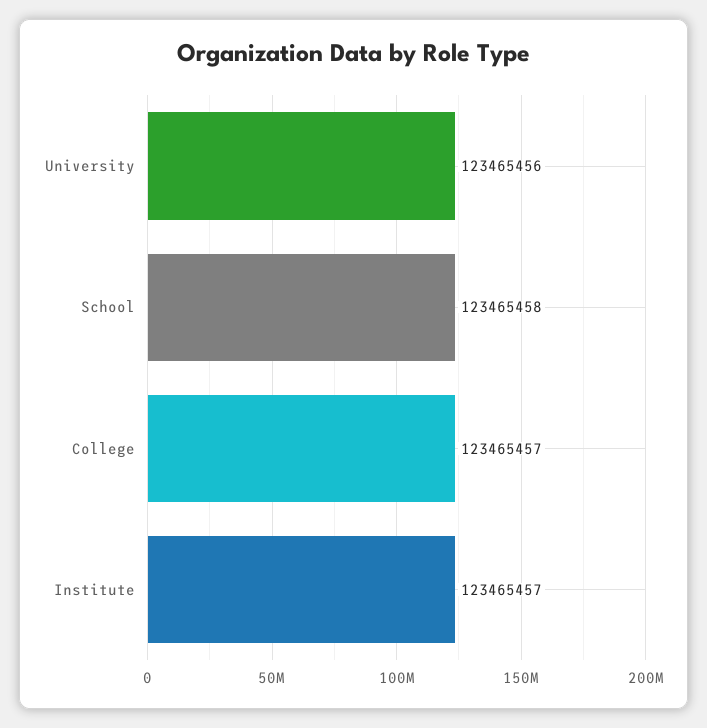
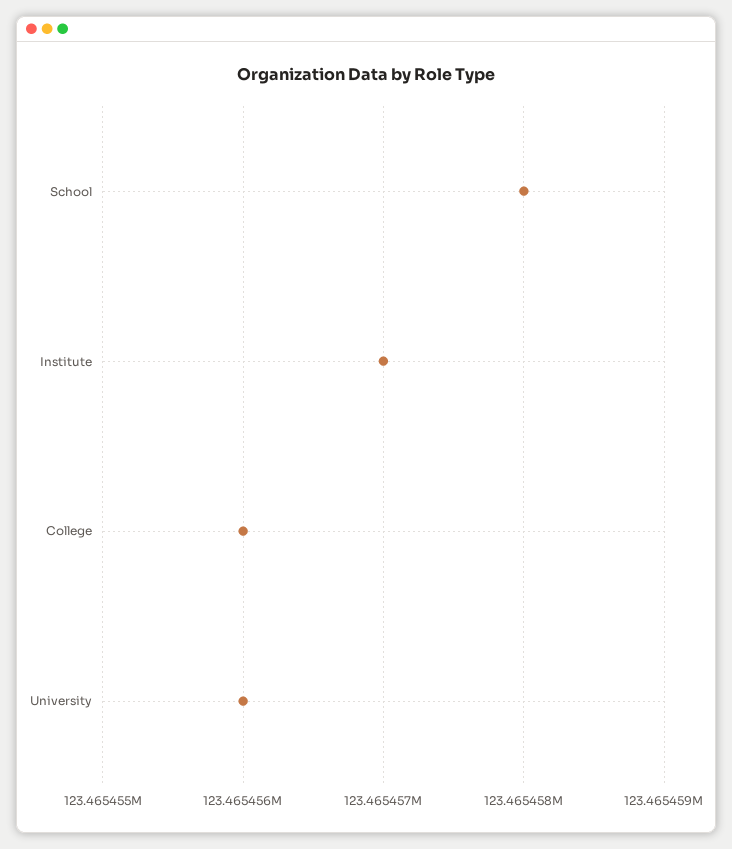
  {
    "University": 123465456,
    "School": 123465458,
-   "College": 123465457,
+   "College": 123465456,
    "Institute": 123465457
  }

